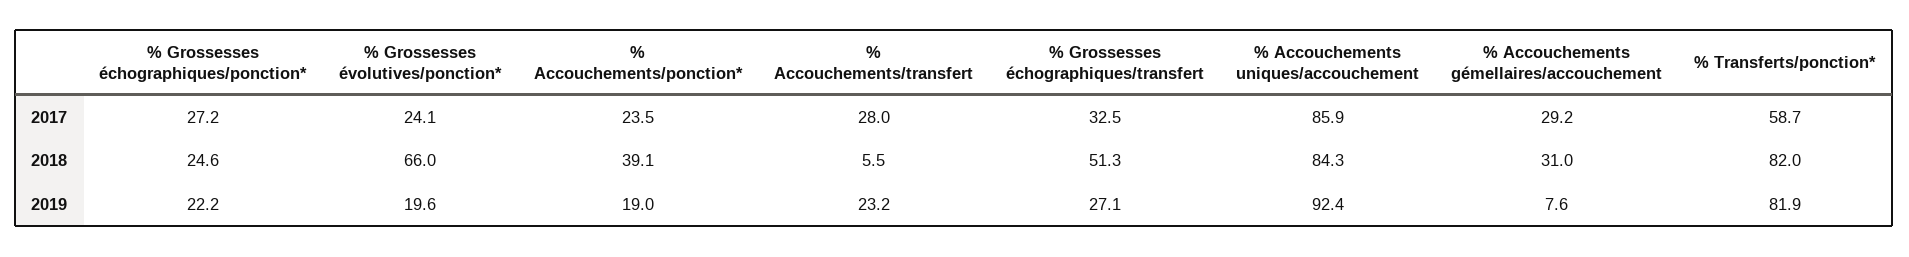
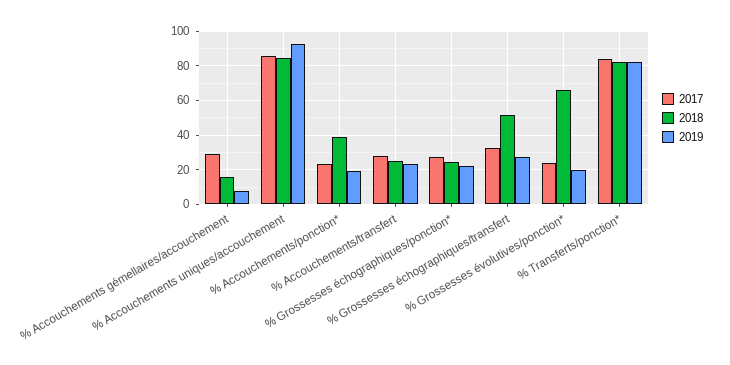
  {
    "2017": {
      "% Grossesses échographiques/ponction*": 27.2,
      "% Grossesses évolutives/ponction*": 24.1,
      "% Accouchements/ponction*": 23.5,
      "% Accouchements/transfert": 28,
      "% Grossesses échographiques/transfert": 32.5,
      "% Accouchements uniques/accouchement": 85.9,
      "% Accouchements gémellaires/accouchement": 29.2,
-     "% Transferts/ponction*": 58.7
+     "% Transferts/ponction*": 85
    },
    "2018": {
      "% Grossesses échographiques/ponction*": 24.6,
      "% Grossesses évolutives/ponction*": 66,
      "% Accouchements/ponction*": 39.1,
-     "% Accouchements/transfert": 5.5,
+     "% Accouchements/transfert": 25,
      "% Grossesses échographiques/transfert": 51.3,
      "% Accouchements uniques/accouchement": 84.3,
-     "% Accouchements gémellaires/accouchement": 31,
+     "% Accouchements gémellaires/accouchement": 15,
      "% Transferts/ponction*": 82
    },
    "2019": {
      "% Grossesses échographiques/ponction*": 22.2,
      "% Grossesses évolutives/ponction*": 19.6,
      "% Accouchements/ponction*": 19,
      "% Accouchements/transfert": 23.2,
      "% Grossesses échographiques/transfert": 27.1,
      "% Accouchements uniques/accouchement": 92.4,
      "% Accouchements gémellaires/accouchement": 7.6,
      "% Transferts/ponction*": 81.9
    }
  }

